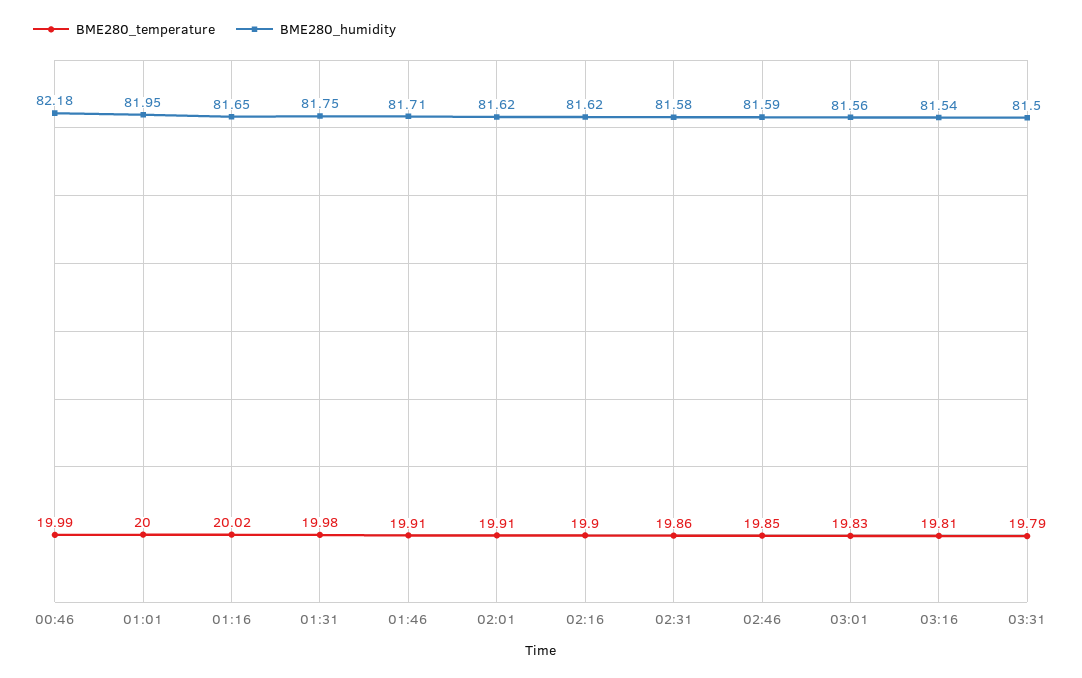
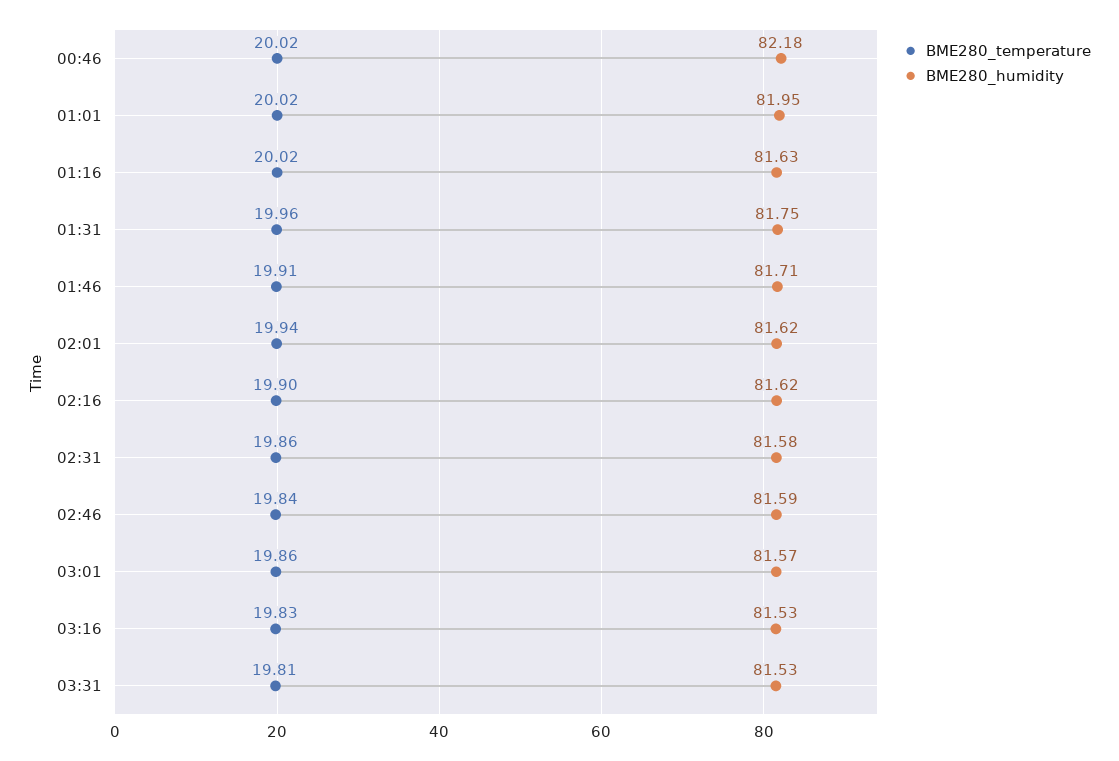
  {
    "BME280_temperature": {
-     "00:46": 19.99,
+     "00:46": 20.02,
-     "01:01": 20,
+     "01:01": 20.02,
      "01:16": 20.02,
-     "01:31": 19.98,
+     "01:31": 19.96,
      "01:46": 19.91,
-     "02:01": 19.91,
+     "02:01": 19.94,
      "02:16": 19.9,
      "02:31": 19.86,
-     "02:46": 19.85,
+     "02:46": 19.84,
-     "03:01": 19.83,
+     "03:01": 19.86,
-     "03:16": 19.81,
+     "03:16": 19.83,
-     "03:31": 19.79
+     "03:31": 19.81
    },
    "BME280_humidity": {
      "00:46": 82.18,
      "01:01": 81.95,
-     "01:16": 81.65,
+     "01:16": 81.63,
      "01:31": 81.75,
      "01:46": 81.71,
      "02:01": 81.62,
      "02:16": 81.62,
      "02:31": 81.58,
      "02:46": 81.59,
-     "03:01": 81.56,
+     "03:01": 81.57,
-     "03:16": 81.54,
+     "03:16": 81.53,
-     "03:31": 81.5
+     "03:31": 81.53
    }
  }

